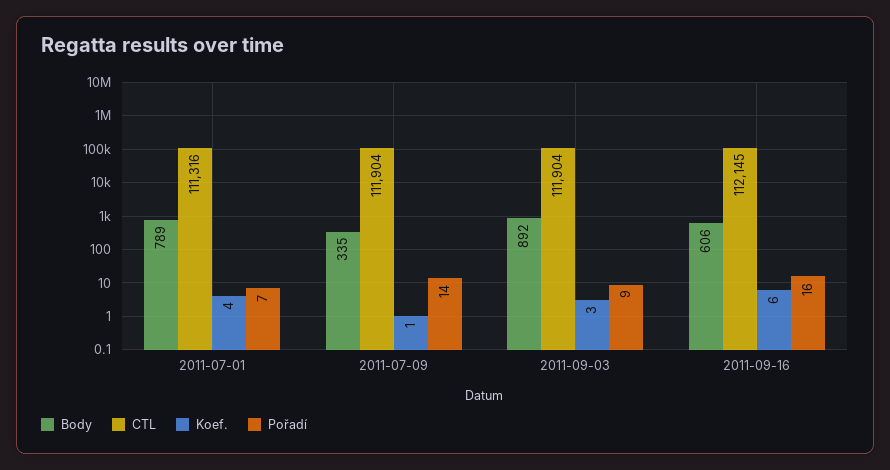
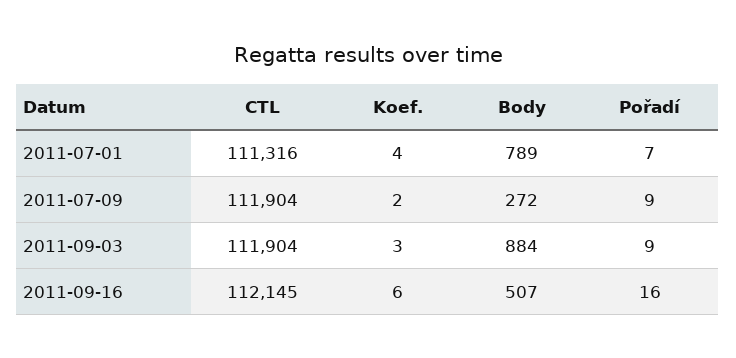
  {
    "Body": {
      "2011-07-01": 789,
-     "2011-07-09": 335,
+     "2011-07-09": 272,
-     "2011-09-03": 892,
+     "2011-09-03": 884,
-     "2011-09-16": 606
+     "2011-09-16": 507
    },
    "CTL": {
      "2011-07-01": 111316,
      "2011-07-09": 111904,
      "2011-09-03": 111904,
      "2011-09-16": 112145
    },
    "Koef.": {
      "2011-07-01": 4,
-     "2011-07-09": 1,
+     "2011-07-09": 2,
      "2011-09-03": 3,
      "2011-09-16": 6
    },
    "Pořadí": {
      "2011-07-01": 7,
-     "2011-07-09": 14,
+     "2011-07-09": 9,
      "2011-09-03": 9,
      "2011-09-16": 16
    }
  }

